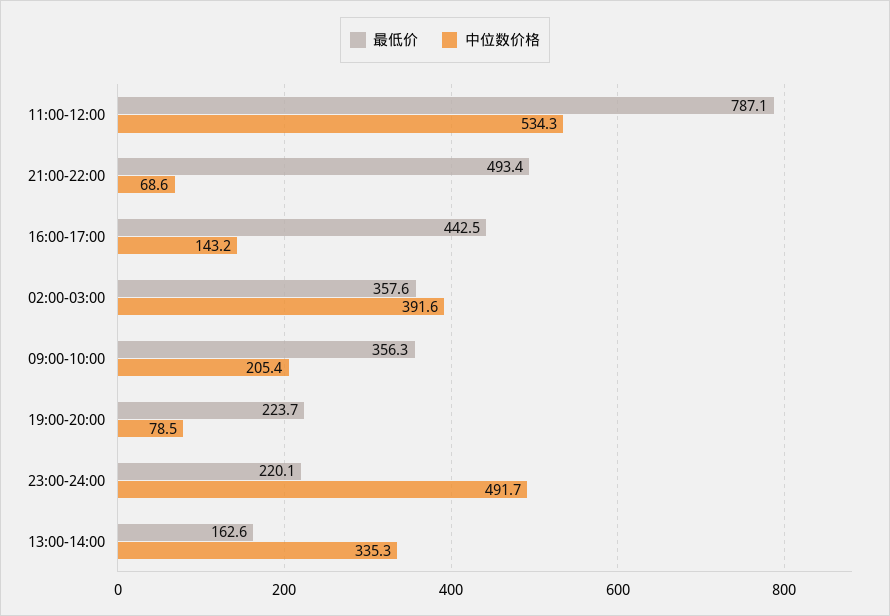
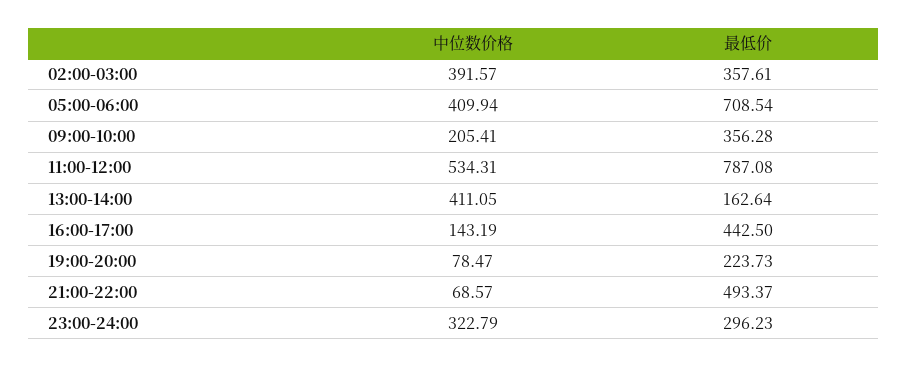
  {
    "最低价": {
      "11:00-12:00": 787.08,
      "21:00-22:00": 493.37,
      "16:00-17:00": 442.5,
      "02:00-03:00": 357.61,
      "09:00-10:00": 356.28,
      "19:00-20:00": 223.73,
-     "23:00-24:00": 220.1,
+     "23:00-24:00": 296.23,
-     "13:00-14:00": 162.64
+     "13:00-14:00": 162.64,
+     "05:00-06:00": 708.54
    },
    "中位数价格": {
      "11:00-12:00": 534.31,
      "21:00-22:00": 68.57,
      "16:00-17:00": 143.19,
      "02:00-03:00": 391.57,
      "09:00-10:00": 205.41,
      "19:00-20:00": 78.47,
-     "23:00-24:00": 491.7,
+     "23:00-24:00": 322.79,
-     "13:00-14:00": 335.3
+     "13:00-14:00": 411.05,
+     "05:00-06:00": 409.94
    }
  }

